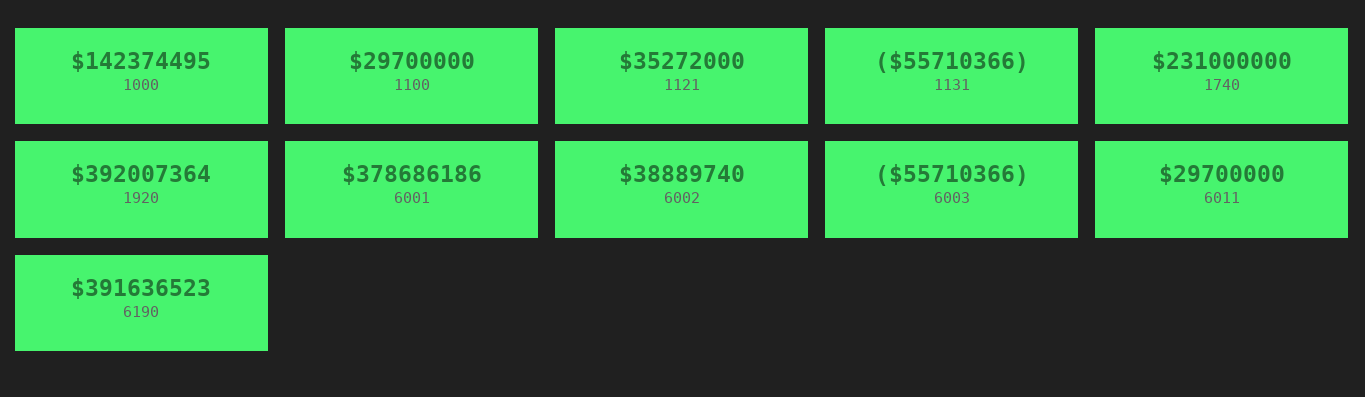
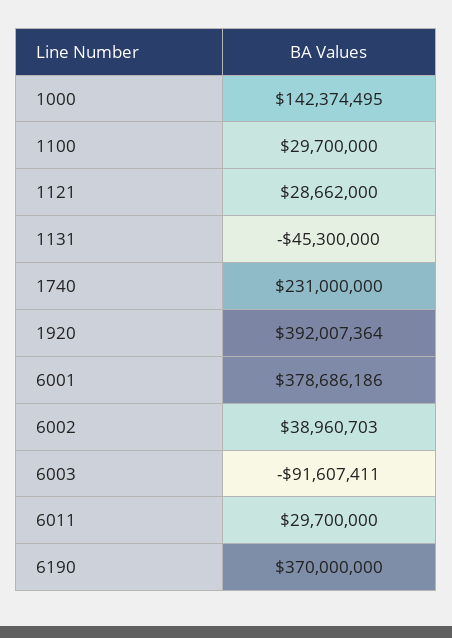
  {
    "1000": 142374495,
    "1100": 29700000,
-   "1121": 35272000,
+   "1121": 28662000,
-   "1131": -55710366,
+   "1131": -45300000,
    "1740": 231000000,
    "1920": 392007364,
    "6001": 378686186,
-   "6002": 38889740,
+   "6002": 38960703,
-   "6003": -55710366,
+   "6003": -91607411,
    "6011": 29700000,
-   "6190": 391636523
+   "6190": 370000000
  }

